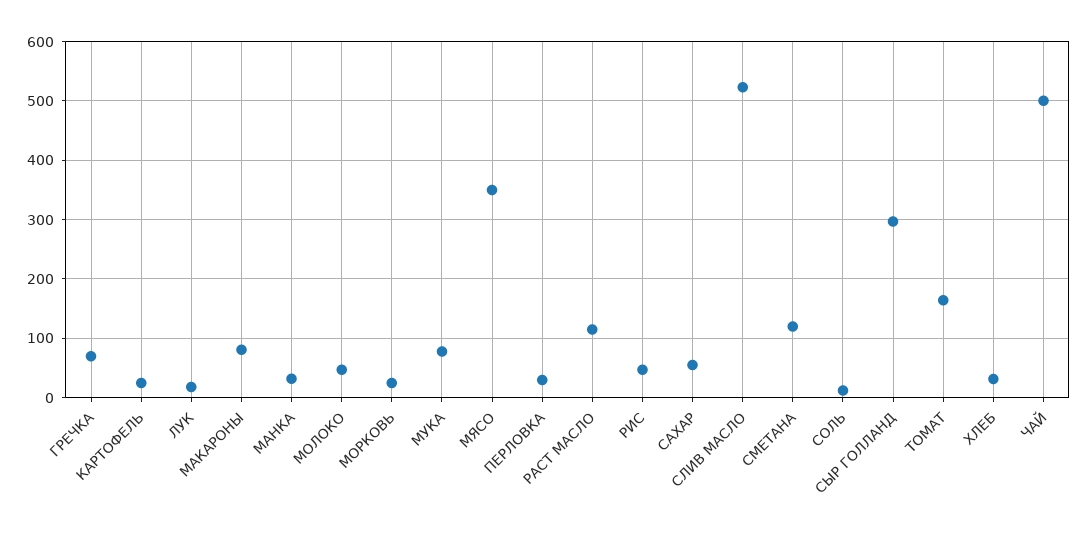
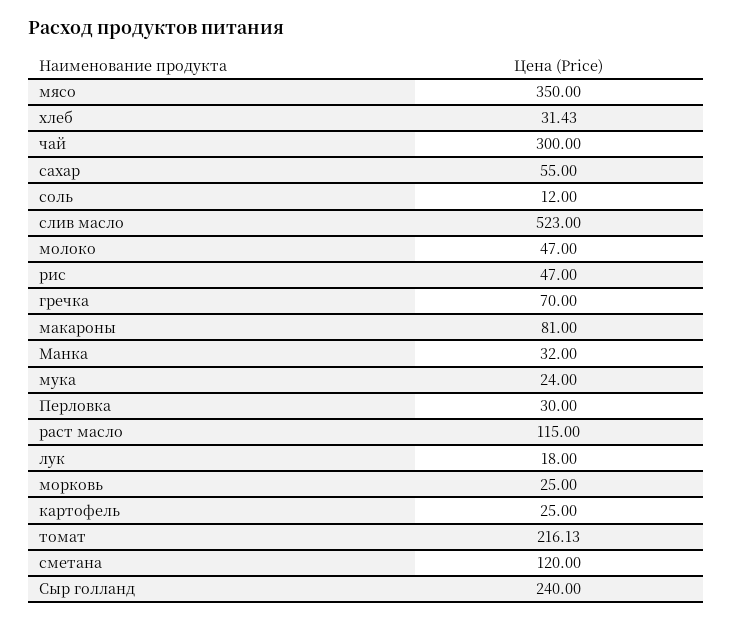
  {
    "ГРЕЧКА": 70,
    "КАРТОФЕЛЬ": 25,
    "ЛУК": 18,
    "МАКАРОНЫ": 81,
    "МАНКА": 32,
    "МОЛОКО": 47,
    "МОРКОВЬ": 25,
-   "МУКА": 80,
+   "МУКА": 24,
    "МЯСО": 350,
    "ПЕРЛОВКА": 30,
    "РАСТ МАСЛО": 115,
    "РИС": 47,
    "САХАР": 55,
    "СЛИВ МАСЛО": 523,
    "СМЕТАНА": 120,
    "СОЛЬ": 12,
-   "СЫР ГОЛЛАНД": 300,
+   "СЫР ГОЛЛАНД": 240,
-   "ТОМАТ": 160,
+   "ТОМАТ": 216.13,
    "ХЛЕБ": 31.43,
-   "ЧАЙ": 500
+   "ЧАЙ": 300
  }

